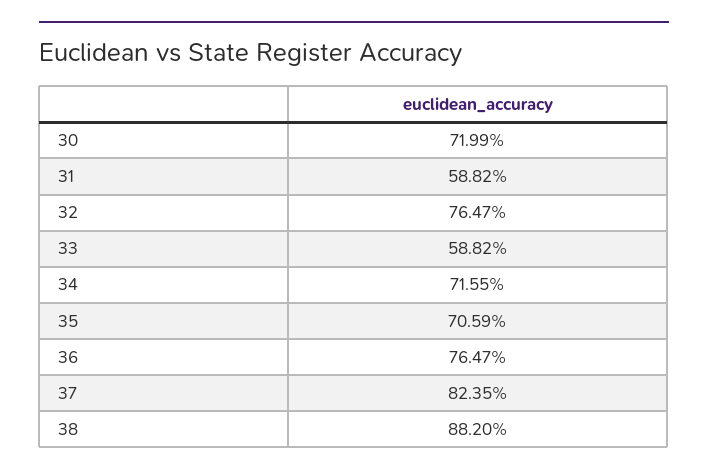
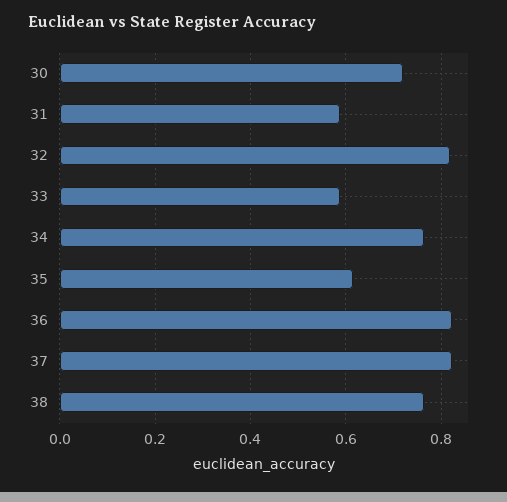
  {
    "30": 0.7199,
    "31": 0.5882,
-   "32": 0.7647,
+   "32": 0.82,
    "33": 0.5882,
-   "34": 0.7155,
+   "34": 0.76,
-   "35": 0.7059,
+   "35": 0.62,
-   "36": 0.7647,
+   "36": 0.82,
    "37": 0.8235,
-   "38": 0.882
+   "38": 0.76
  }

